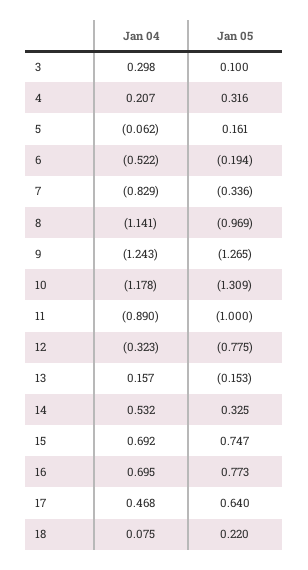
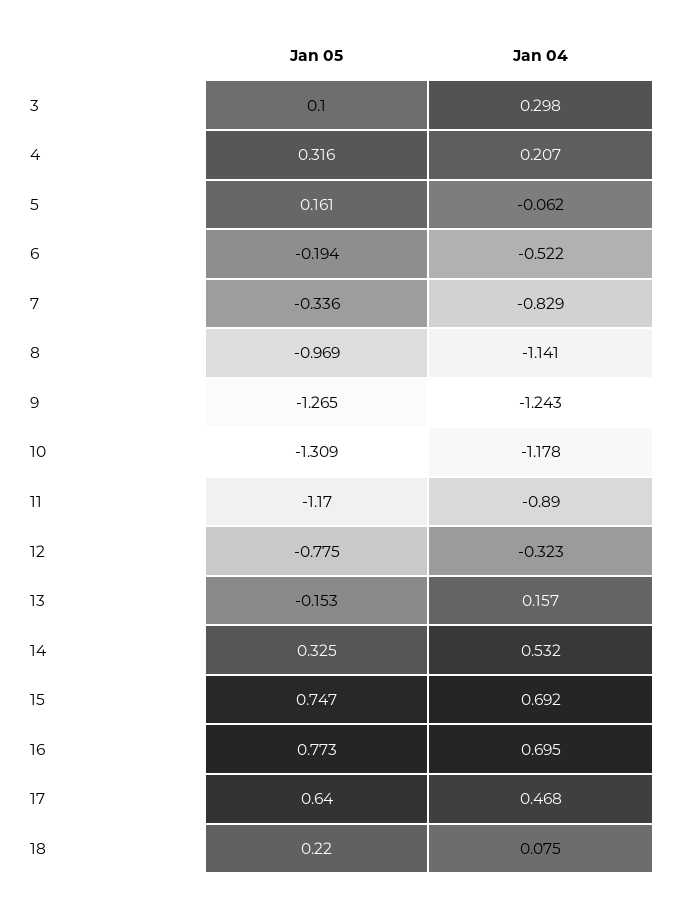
  {
    "Jan 04": {
      "3": 0.298,
      "4": 0.207,
      "5": -0.062,
      "6": -0.522,
      "7": -0.829,
      "8": -1.141,
      "9": -1.243,
      "10": -1.178,
      "11": -0.89,
      "12": -0.323,
      "13": 0.157,
      "14": 0.532,
      "15": 0.692,
      "16": 0.695,
      "17": 0.468,
      "18": 0.075
    },
    "Jan 05": {
      "3": 0.1,
      "4": 0.316,
      "5": 0.161,
      "6": -0.194,
      "7": -0.336,
      "8": -0.969,
      "9": -1.265,
      "10": -1.309,
-     "11": -1,
+     "11": -1.17,
      "12": -0.775,
      "13": -0.153,
      "14": 0.325,
      "15": 0.747,
      "16": 0.773,
      "17": 0.64,
      "18": 0.22
    }
  }

